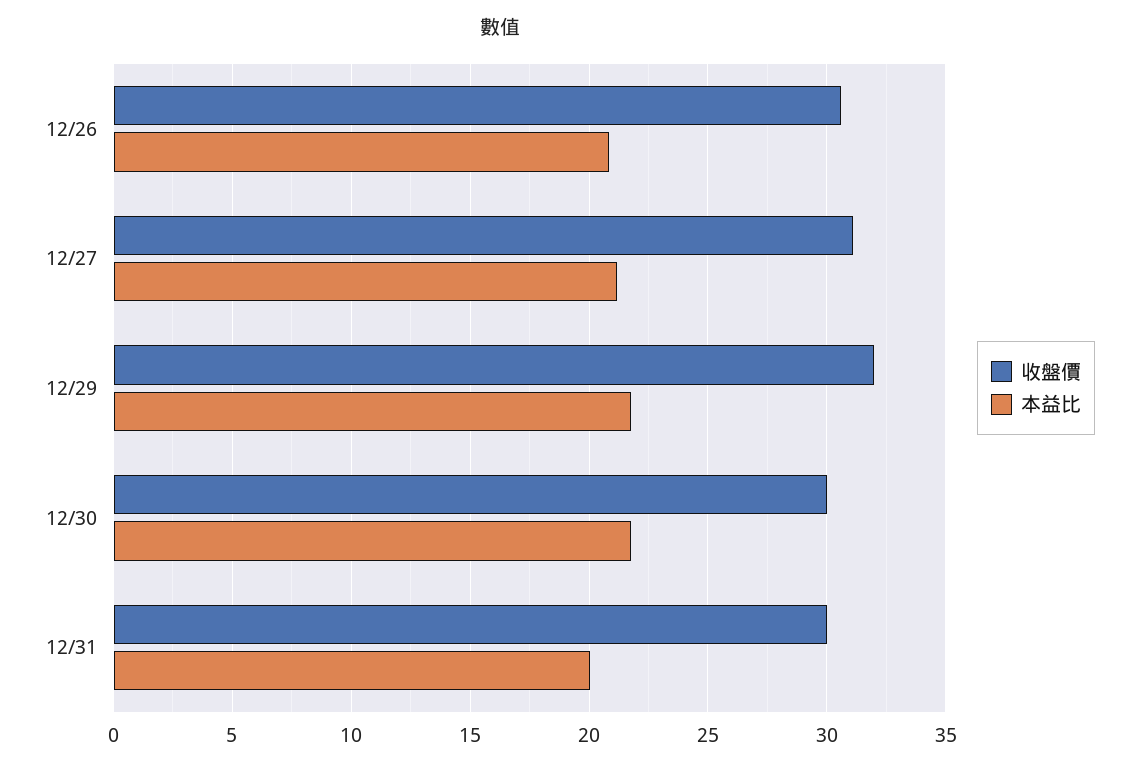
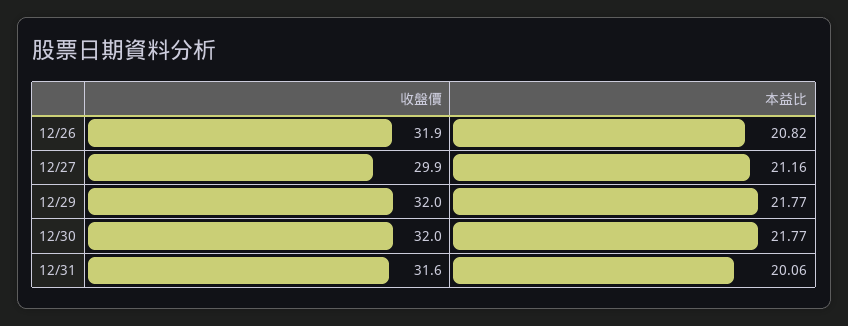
  {
    "收盤價": {
-     "12/26": 30.5,
+     "12/26": 31.9,
-     "12/27": 31,
+     "12/27": 29.9,
      "12/29": 32,
-     "12/30": 30,
+     "12/30": 32,
-     "12/31": 30
+     "12/31": 31.6
    },
    "本益比": {
      "12/26": 20.82,
      "12/27": 21.16,
      "12/29": 21.77,
      "12/30": 21.77,
      "12/31": 20.06
    }
  }

